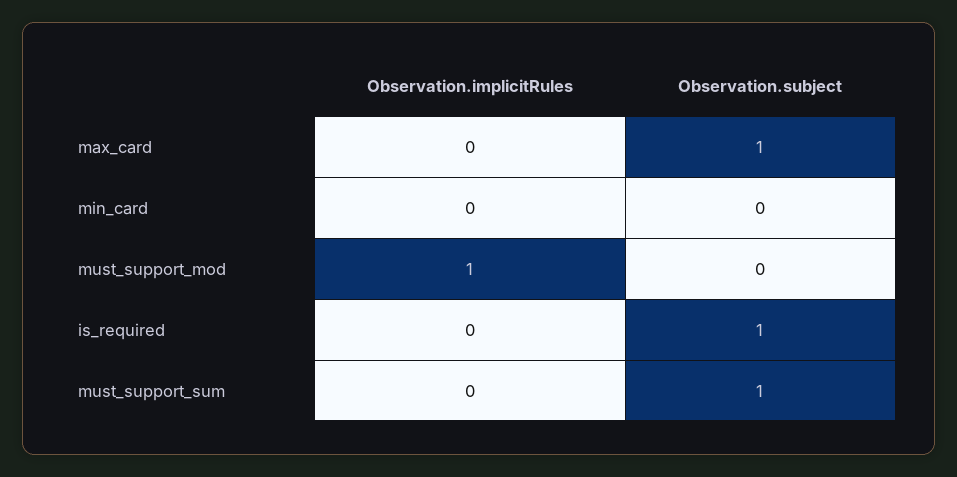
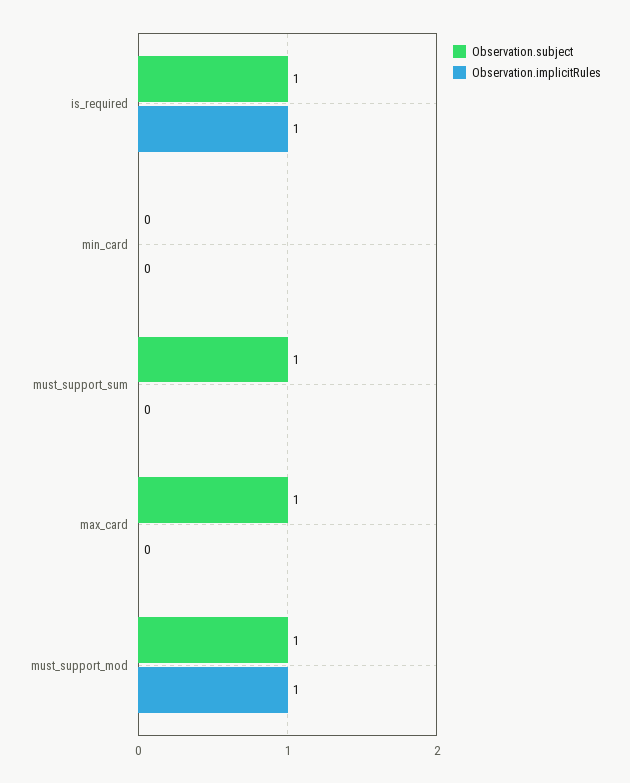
  {
    "Observation.implicitRules": {
      "max_card": 0,
      "min_card": 0,
      "must_support_mod": 1,
-     "is_required": 0,
+     "is_required": 1,
      "must_support_sum": 0
    },
    "Observation.subject": {
      "max_card": 1,
      "min_card": 0,
-     "must_support_mod": 0,
+     "must_support_mod": 1,
      "is_required": 1,
      "must_support_sum": 1
    }
  }

